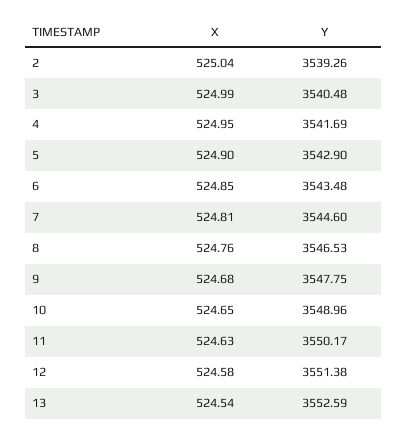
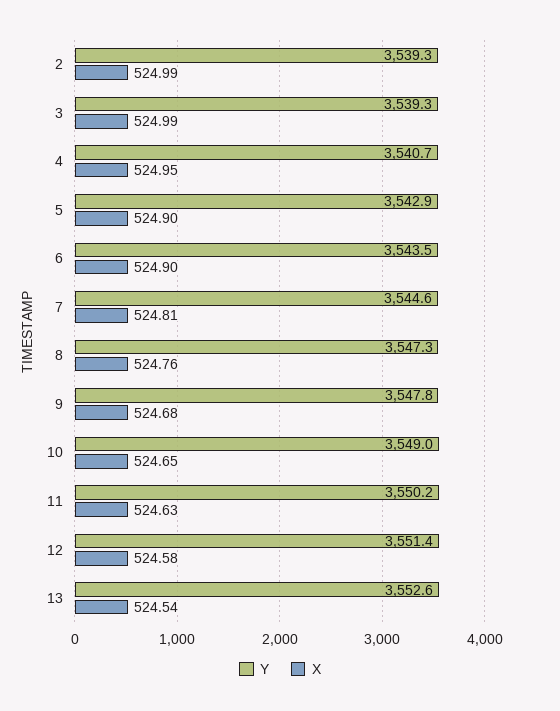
  {
    "X": {
-     "2": 525.04,
+     "2": 524.99,
      "3": 524.99,
      "4": 524.95,
      "5": 524.9,
-     "6": 524.85,
+     "6": 524.9,
      "7": 524.81,
      "8": 524.76,
      "9": 524.68,
      "10": 524.65,
      "11": 524.63,
      "12": 524.58,
      "13": 524.54
    },
    "Y": {
      "2": 3539.26,
-     "3": 3540.48,
+     "3": 3539.3,
-     "4": 3541.69,
+     "4": 3540.7,
      "5": 3542.9,
      "6": 3543.48,
      "7": 3544.6,
-     "8": 3546.53,
+     "8": 3547.3,
      "9": 3547.75,
      "10": 3548.96,
      "11": 3550.17,
      "12": 3551.38,
      "13": 3552.59
    }
  }

